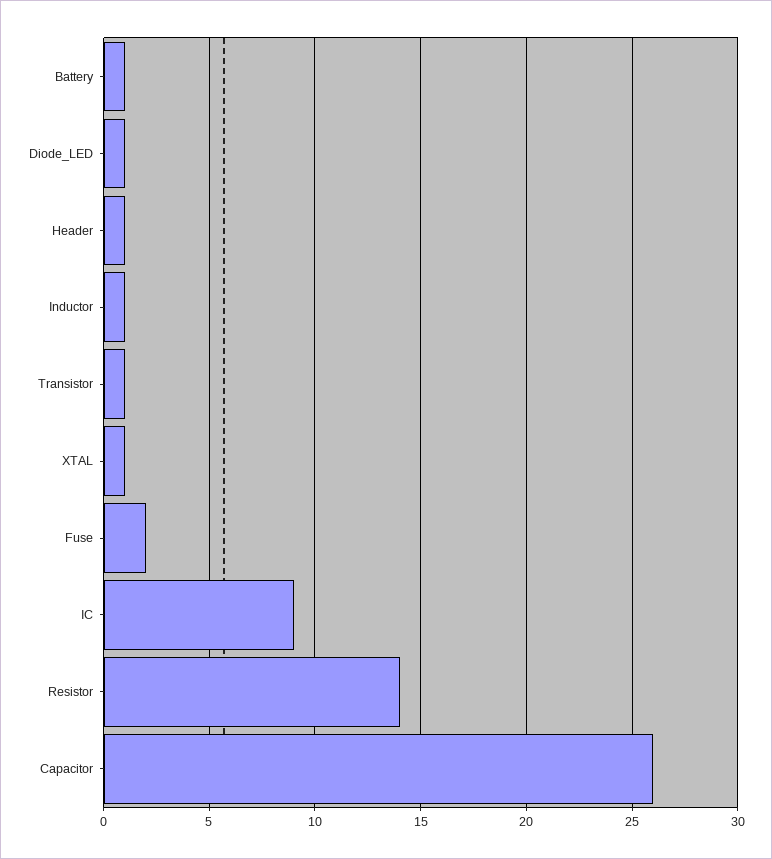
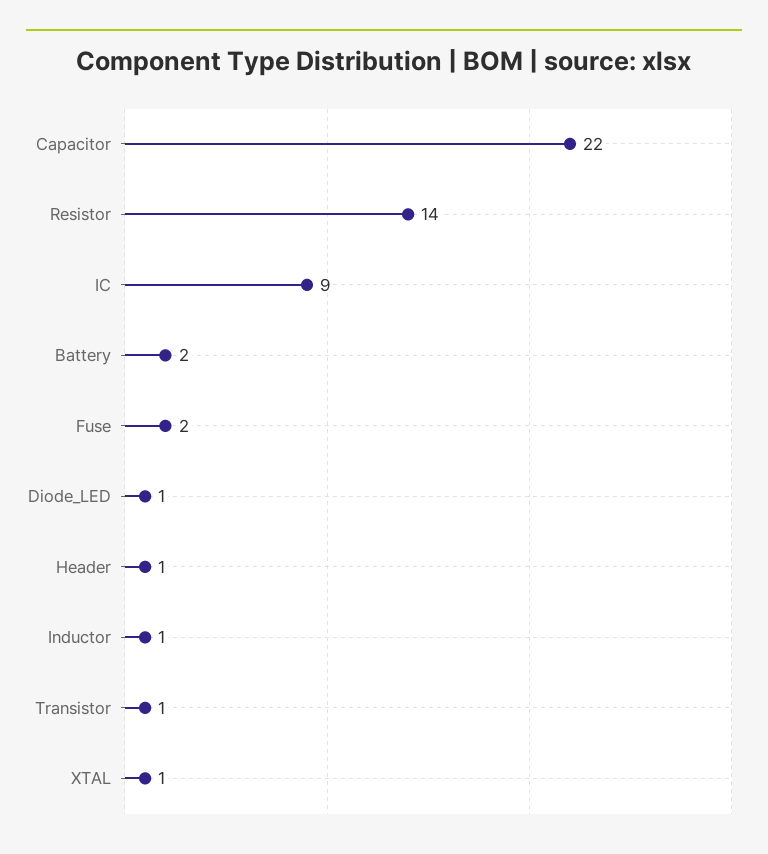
  {
-   "Battery": 1,
+   "Battery": 2,
    "Diode_LED": 1,
    "Header": 1,
    "Inductor": 1,
    "Transistor": 1,
    "XTAL": 1,
    "Fuse": 2,
    "IC": 9,
    "Resistor": 14,
-   "Capacitor": 26
+   "Capacitor": 22
  }

